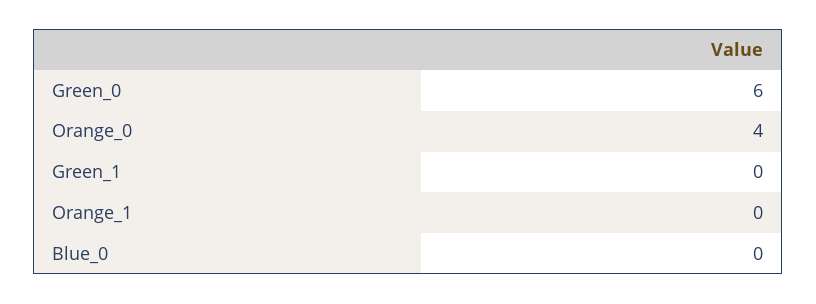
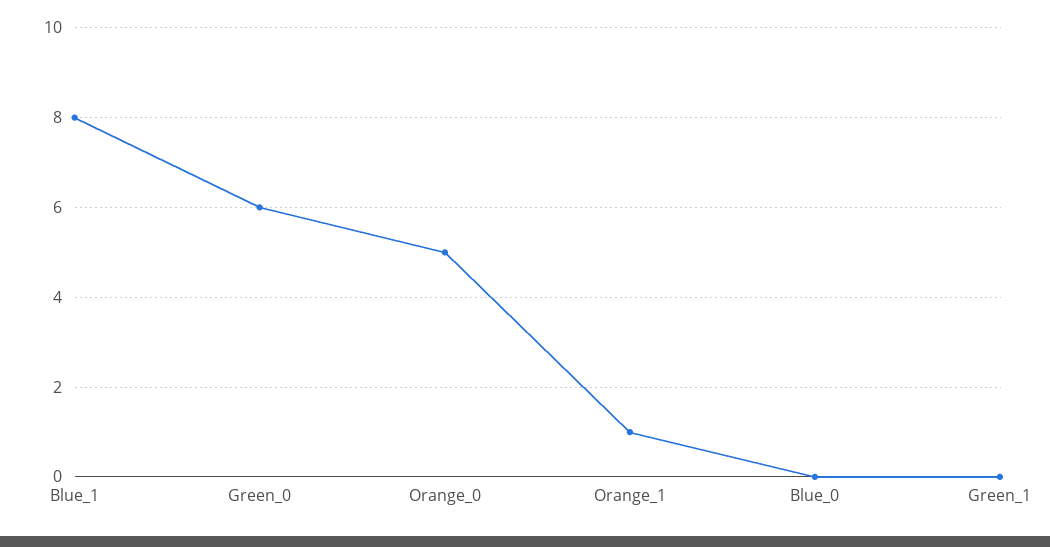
  {
    "Green_0": 6,
-   "Orange_0": 4,
+   "Orange_0": 5,
    "Green_1": 0,
-   "Orange_1": 0,
+   "Orange_1": 1,
-   "Blue_0": 0
+   "Blue_0": 0,
+   "Blue_1": 8
  }

